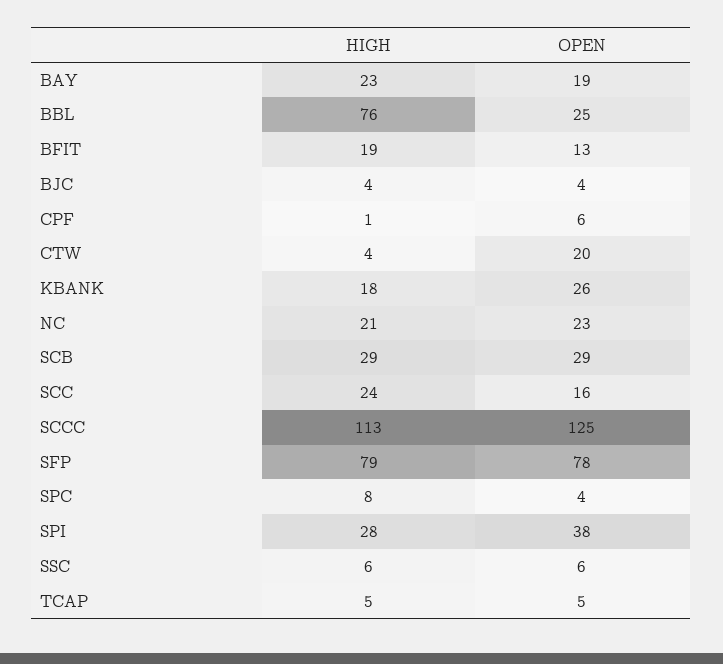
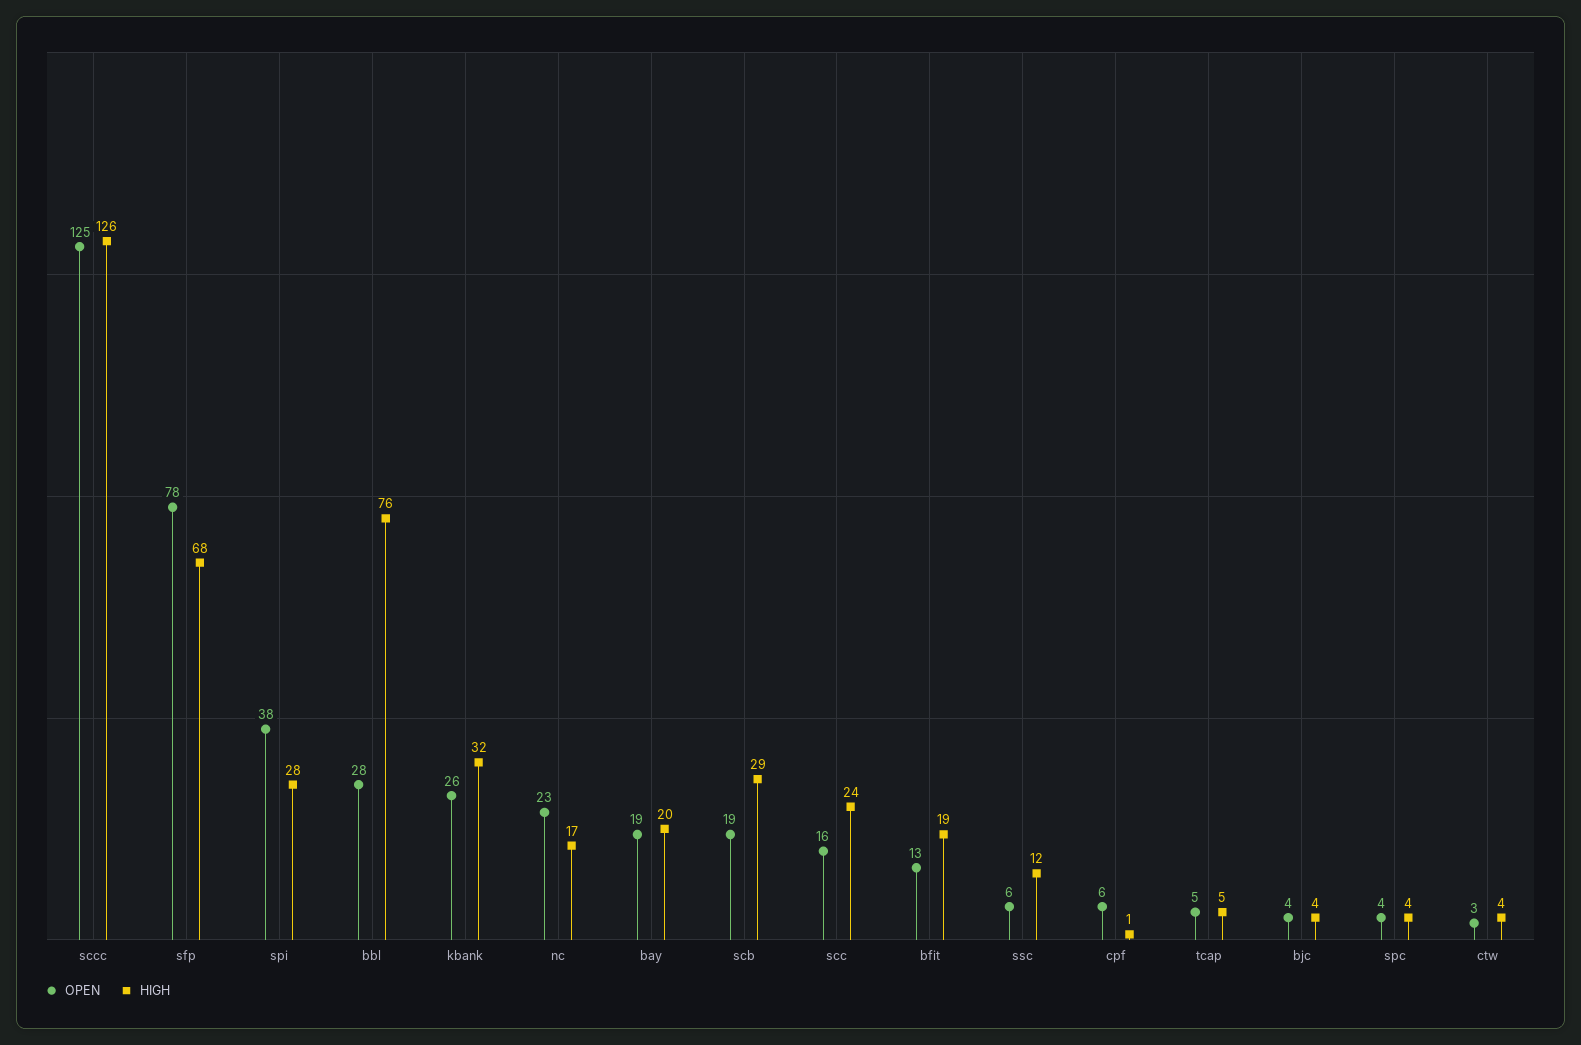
  {
    "HIGH": {
-     "BAY": 23,
+     "BAY": 20,
      "BBL": 76,
      "BFIT": 19,
      "BJC": 4,
      "CPF": 1,
      "CTW": 4,
-     "KBANK": 18,
+     "KBANK": 32,
-     "NC": 21,
+     "NC": 17,
      "SCB": 29,
      "SCC": 24,
-     "SCCC": 113,
+     "SCCC": 126,
-     "SFP": 79,
+     "SFP": 68,
-     "SPC": 8,
+     "SPC": 4,
      "SPI": 28,
-     "SSC": 6,
+     "SSC": 12,
      "TCAP": 5
    },
    "OPEN": {
      "BAY": 19,
-     "BBL": 25,
+     "BBL": 28,
      "BFIT": 13,
      "BJC": 4,
      "CPF": 6,
-     "CTW": 20,
+     "CTW": 3,
      "KBANK": 26,
      "NC": 23,
-     "SCB": 29,
+     "SCB": 19,
      "SCC": 16,
      "SCCC": 125,
      "SFP": 78,
      "SPC": 4,
      "SPI": 38,
      "SSC": 6,
      "TCAP": 5
    }
  }

